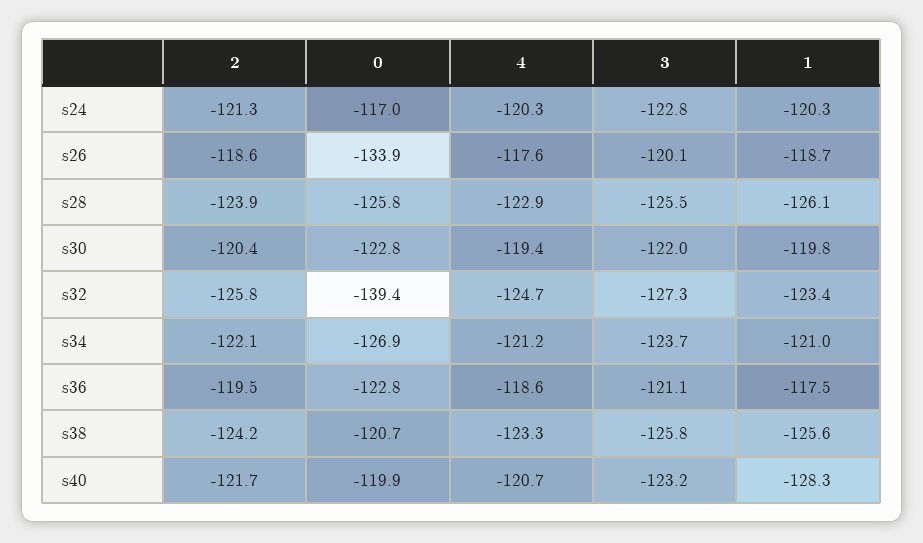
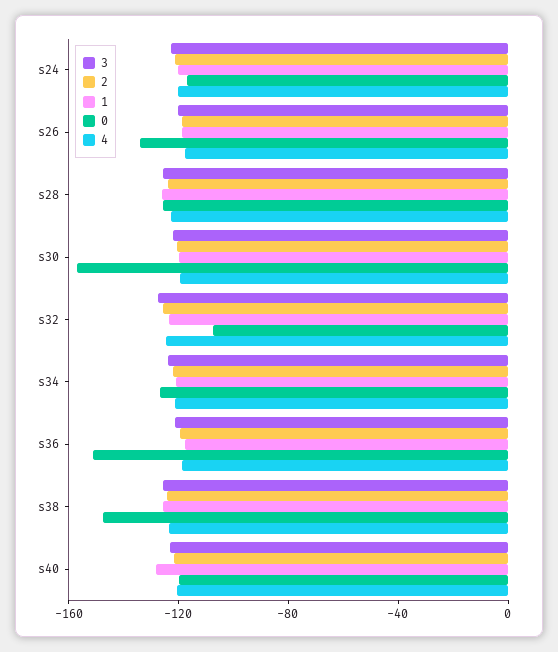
  {
    "2": {
      "s24": -121.3,
      "s26": -118.6,
      "s28": -123.9,
      "s30": -120.4,
      "s32": -125.8,
      "s34": -122.1,
      "s36": -119.5,
      "s38": -124.2,
      "s40": -121.7
    },
    "0": {
      "s24": -117,
      "s26": -133.9,
      "s28": -125.8,
-     "s30": -122.8,
+     "s30": -160,
-     "s32": -139.4,
+     "s32": -110,
      "s34": -126.9,
-     "s36": -122.8,
+     "s36": -150,
-     "s38": -120.7,
+     "s38": -150,
      "s40": -119.9
    },
    "4": {
      "s24": -120.3,
      "s26": -117.6,
      "s28": -122.9,
      "s30": -119.4,
      "s32": -124.7,
      "s34": -121.2,
      "s36": -118.6,
      "s38": -123.3,
      "s40": -120.7
    },
    "3": {
      "s24": -122.8,
      "s26": -120.1,
      "s28": -125.5,
      "s30": -122,
      "s32": -127.3,
      "s34": -123.7,
      "s36": -121.1,
      "s38": -125.8,
      "s40": -123.2
    },
    "1": {
      "s24": -120.3,
      "s26": -118.7,
      "s28": -126.1,
      "s30": -119.8,
      "s32": -123.4,
      "s34": -121,
      "s36": -117.5,
      "s38": -125.6,
      "s40": -128.3
    }
  }

